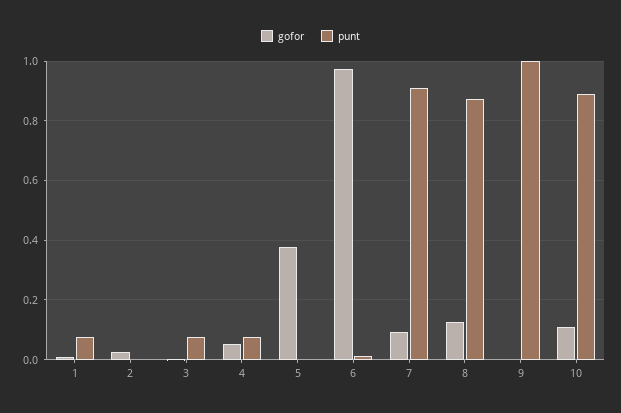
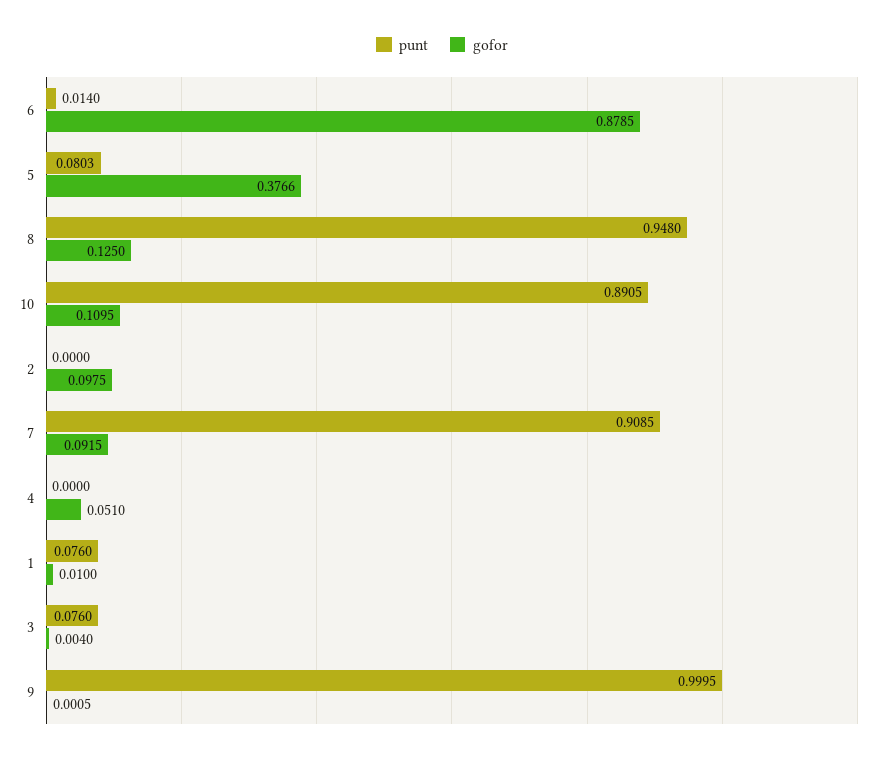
  {
    "gofor": {
      "1": 0.01,
-     "2": 0.025,
+     "2": 0.0975,
      "3": 0.004,
      "4": 0.051,
      "5": 0.3766,
-     "6": 0.975,
+     "6": 0.8785,
      "7": 0.0915,
      "8": 0.125,
      "9": 0.0005,
      "10": 0.1095
    },
    "punt": {
      "1": 0.076,
      "2": 0,
      "3": 0.076,
-     "4": 0.075,
+     "4": 0,
-     "5": 0,
+     "5": 0.0803,
      "6": 0.014,
      "7": 0.9085,
-     "8": 0.875,
+     "8": 0.948,
      "9": 0.9995,
      "10": 0.8905
    }
  }

